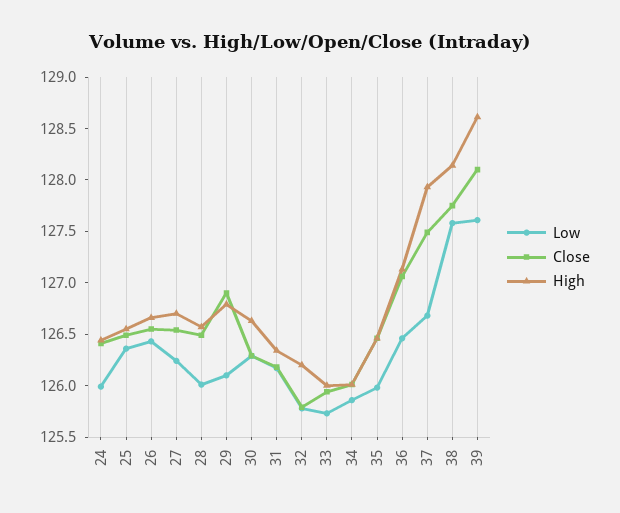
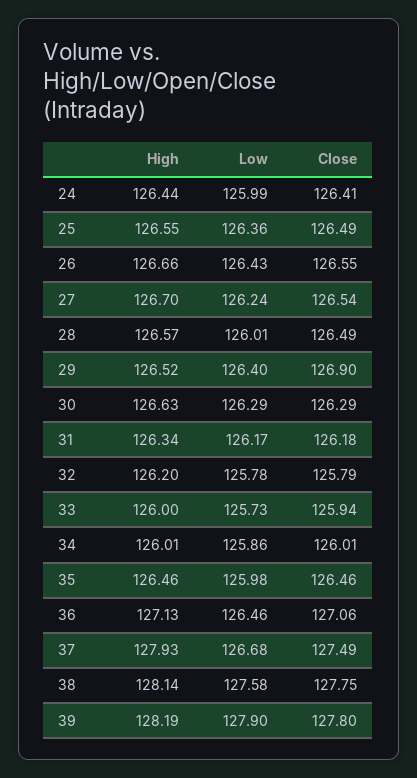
  {
    "Low": {
      "24": 125.99,
      "25": 126.36,
      "26": 126.43,
      "27": 126.24,
      "28": 126.01,
-     "29": 126.1,
+     "29": 126.4,
      "30": 126.29,
      "31": 126.17,
      "32": 125.78,
      "33": 125.73,
      "34": 125.86,
      "35": 125.98,
      "36": 126.46,
      "37": 126.68,
      "38": 127.58,
-     "39": 127.6
+     "39": 127.9
    },
    "Close": {
      "24": 126.41,
      "25": 126.49,
      "26": 126.55,
      "27": 126.54,
      "28": 126.49,
      "29": 126.9,
      "30": 126.29,
      "31": 126.18,
      "32": 125.79,
      "33": 125.94,
      "34": 126.01,
      "35": 126.46,
      "36": 127.06,
      "37": 127.49,
      "38": 127.75,
-     "39": 128.1
+     "39": 127.8
    },
    "High": {
      "24": 126.44,
      "25": 126.55,
      "26": 126.66,
      "27": 126.7,
      "28": 126.57,
-     "29": 126.8,
+     "29": 126.52,
      "30": 126.63,
      "31": 126.34,
      "32": 126.2,
      "33": 126,
      "34": 126.01,
      "35": 126.46,
      "36": 127.13,
      "37": 127.93,
      "38": 128.14,
-     "39": 128.6
+     "39": 128.19
    }
  }

